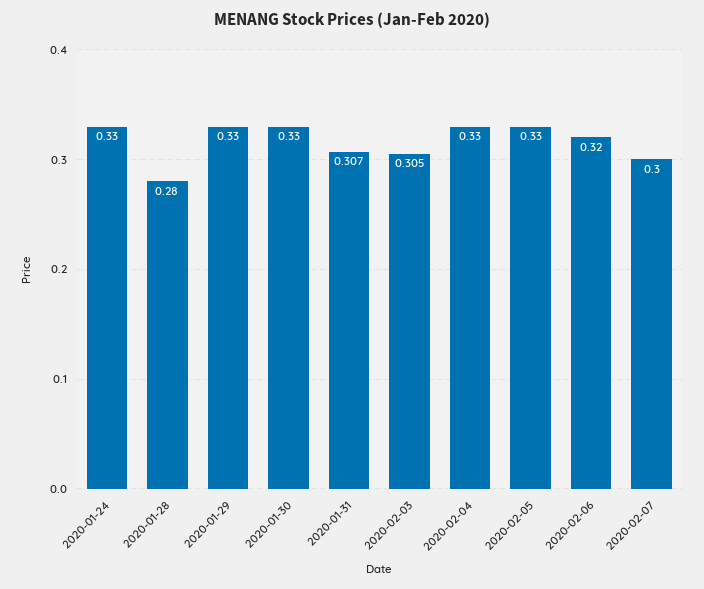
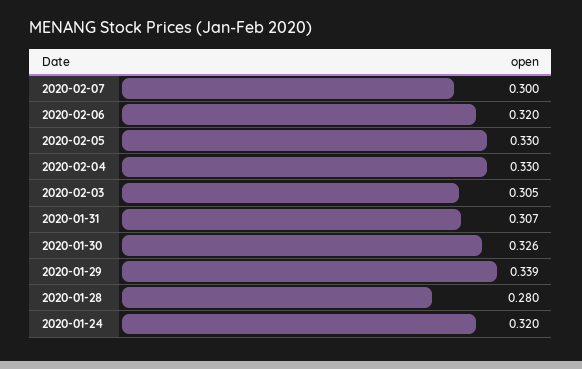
  {
-   "2020-01-24": 0.33,
+   "2020-01-24": 0.32,
    "2020-01-28": 0.28,
-   "2020-01-29": 0.33,
+   "2020-01-29": 0.339,
-   "2020-01-30": 0.33,
+   "2020-01-30": 0.326,
    "2020-01-31": 0.307,
    "2020-02-03": 0.305,
    "2020-02-04": 0.33,
    "2020-02-05": 0.33,
    "2020-02-06": 0.32,
    "2020-02-07": 0.3
  }

